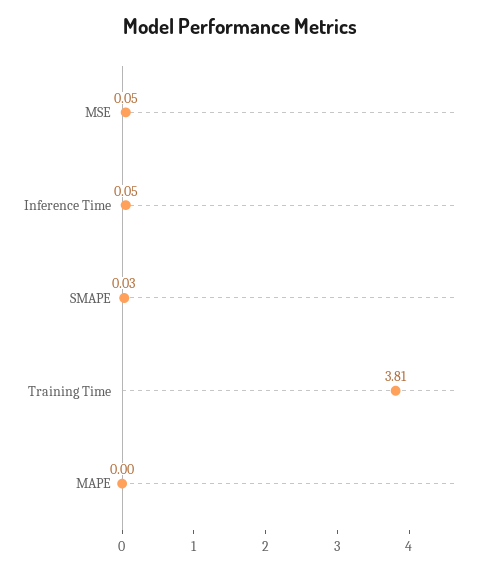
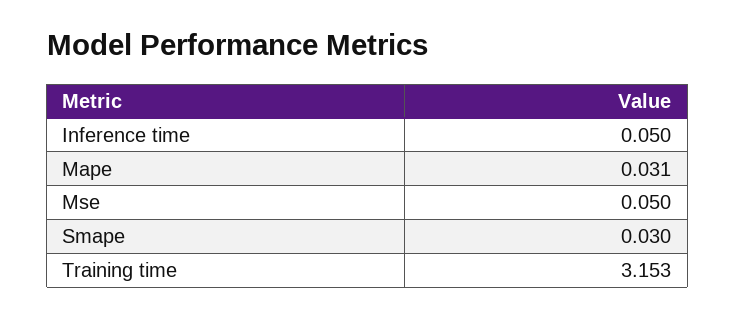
  {
    "MSE": 0.05,
    "Inference Time": 0.05,
    "SMAPE": 0.03,
-   "Training Time": 3.81,
+   "Training Time": 3.153,
-   "MAPE": 0
+   "MAPE": 0.031
  }

